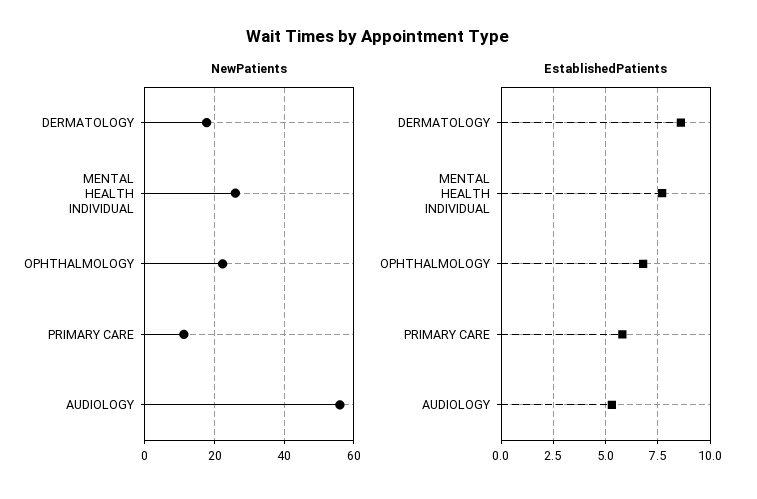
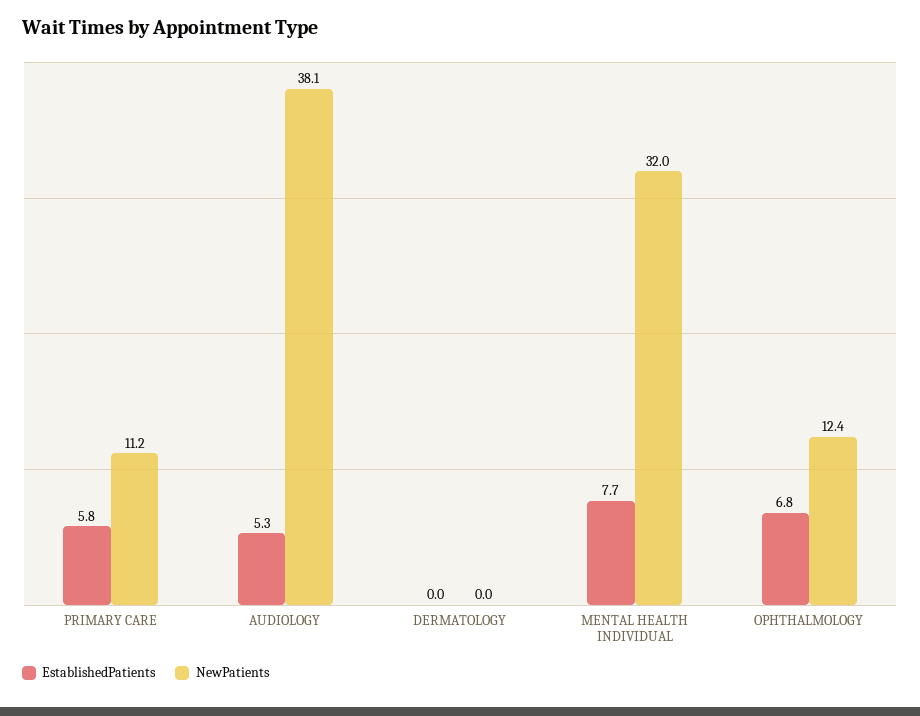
  {
    "NewPatients": {
-     "DERMATOLOGY": 18,
+     "DERMATOLOGY": 0,
-     "MENTAL HEALTH INDIVIDUAL": 26,
+     "MENTAL HEALTH INDIVIDUAL": 32,
-     "OPHTHALMOLOGY": 22,
+     "OPHTHALMOLOGY": 12.4,
      "PRIMARY CARE": 11.2,
-     "AUDIOLOGY": 56
+     "AUDIOLOGY": 38.1
    },
    "EstablishedPatients": {
-     "DERMATOLOGY": 8.5,
+     "DERMATOLOGY": 0,
      "MENTAL HEALTH INDIVIDUAL": 7.7,
      "OPHTHALMOLOGY": 6.8,
      "PRIMARY CARE": 5.8,
      "AUDIOLOGY": 5.3
    }
  }

